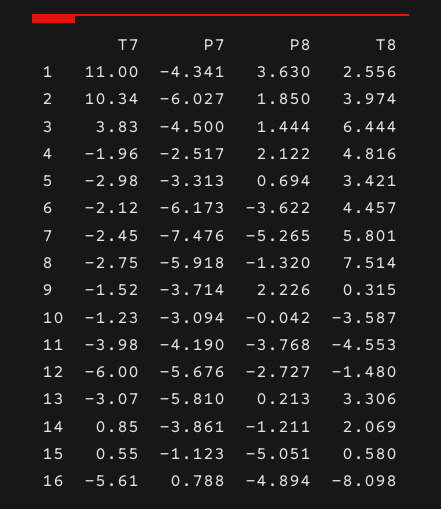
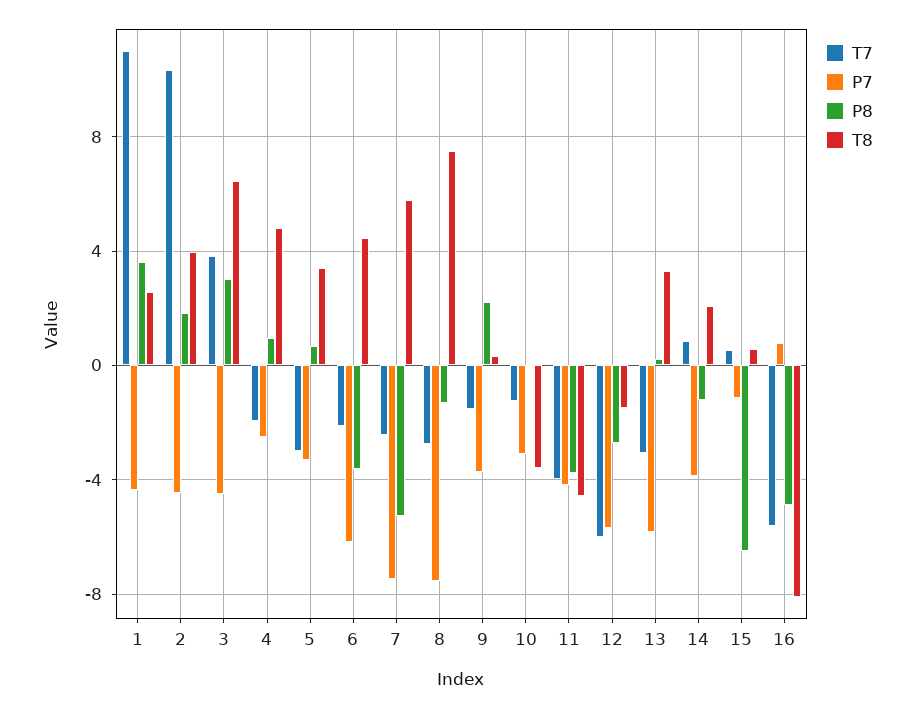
  {
    "T7": {
      "1": 11,
      "2": 10.34,
      "3": 3.83,
      "4": -1.96,
      "5": -2.98,
      "6": -2.12,
      "7": -2.45,
      "8": -2.75,
      "9": -1.52,
      "10": -1.23,
      "11": -3.98,
      "12": -6,
      "13": -3.07,
      "14": 0.85,
      "15": 0.55,
      "16": -5.61
    },
    "P7": {
      "1": -4.341,
-     "2": -6.027,
+     "2": -4.5,
      "3": -4.5,
      "4": -2.517,
      "5": -3.313,
      "6": -6.173,
      "7": -7.476,
-     "8": -5.918,
+     "8": -7.5,
      "9": -3.714,
      "10": -3.094,
      "11": -4.19,
      "12": -5.676,
      "13": -5.81,
      "14": -3.861,
      "15": -1.123,
      "16": 0.788
    },
    "P8": {
      "1": 3.63,
      "2": 1.85,
-     "3": 1.444,
+     "3": 3,
-     "4": 2.122,
+     "4": 1,
      "5": 0.694,
      "6": -3.622,
      "7": -5.265,
      "8": -1.32,
      "9": 2.226,
      "10": -0.042,
      "11": -3.768,
      "12": -2.727,
      "13": 0.213,
      "14": -1.211,
-     "15": -5.051,
+     "15": -6.5,
      "16": -4.894
    },
    "T8": {
      "1": 2.556,
      "2": 3.974,
      "3": 6.444,
      "4": 4.816,
      "5": 3.421,
      "6": 4.457,
      "7": 5.801,
      "8": 7.514,
      "9": 0.315,
      "10": -3.587,
      "11": -4.553,
      "12": -1.48,
      "13": 3.306,
      "14": 2.069,
      "15": 0.58,
      "16": -8.098
    }
  }

